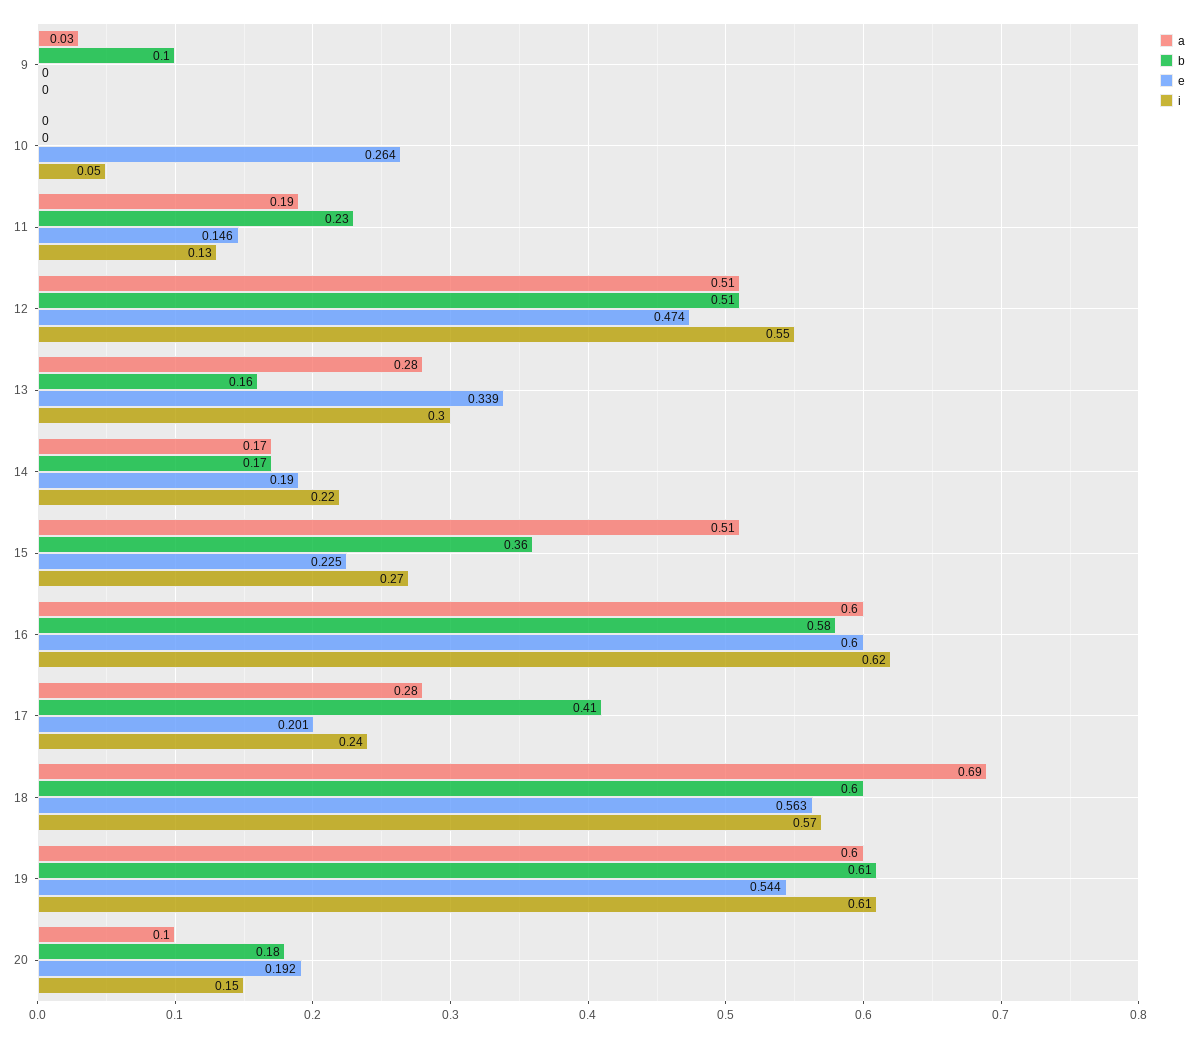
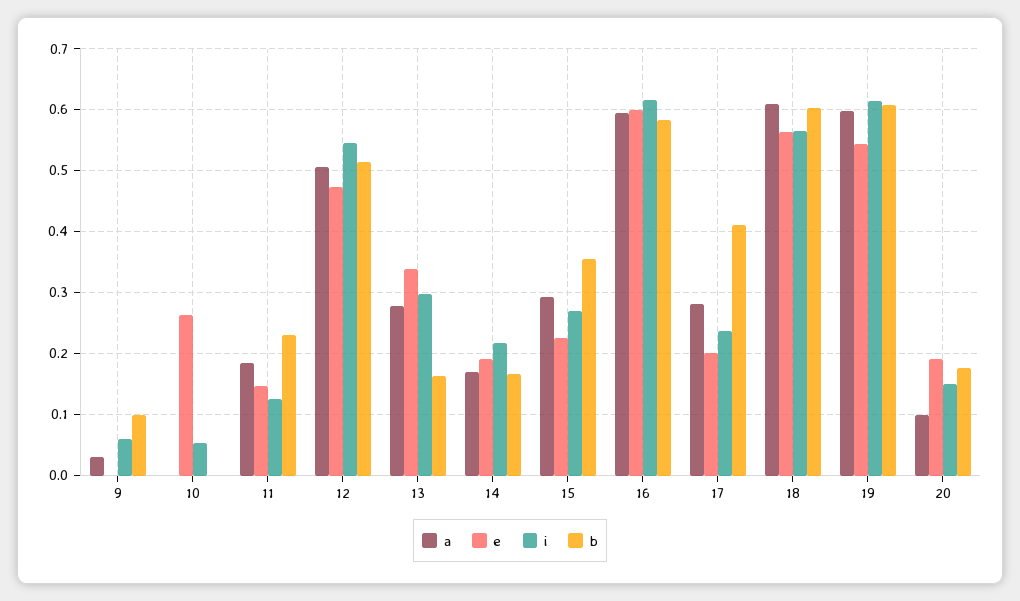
  {
    "a": {
      "9": 0.03,
      "10": 0,
      "11": 0.19,
      "12": 0.51,
      "13": 0.28,
      "14": 0.17,
-     "15": 0.51,
+     "15": 0.29,
      "16": 0.6,
      "17": 0.28,
-     "18": 0.69,
+     "18": 0.61,
      "19": 0.6,
      "20": 0.1
    },
    "b": {
      "9": 0.1,
      "10": 0,
      "11": 0.23,
      "12": 0.51,
      "13": 0.16,
      "14": 0.17,
      "15": 0.36,
      "16": 0.58,
      "17": 0.41,
      "18": 0.6,
      "19": 0.61,
      "20": 0.18
    },
    "e": {
      "9": 0,
      "10": 0.264,
      "11": 0.146,
      "12": 0.474,
      "13": 0.339,
      "14": 0.19,
      "15": 0.225,
      "16": 0.6,
      "17": 0.201,
      "18": 0.563,
      "19": 0.544,
      "20": 0.192
    },
    "i": {
-     "9": 0,
+     "9": 0.06,
      "10": 0.05,
      "11": 0.13,
      "12": 0.55,
      "13": 0.3,
      "14": 0.22,
      "15": 0.27,
      "16": 0.62,
      "17": 0.24,
      "18": 0.57,
      "19": 0.61,
      "20": 0.15
    }
  }

